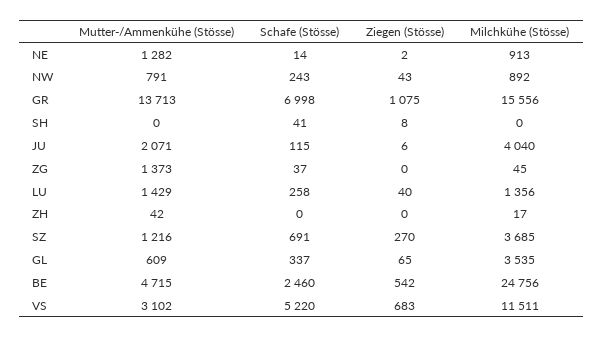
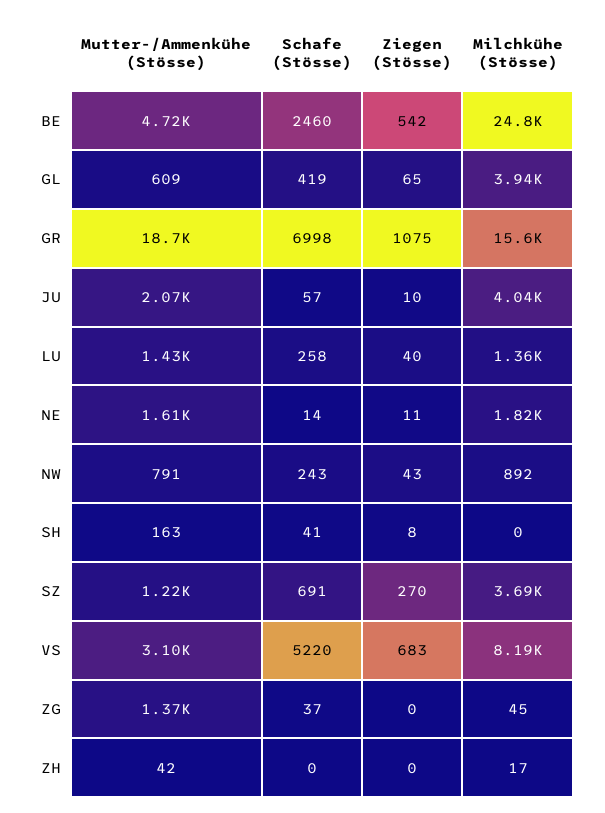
  {
    "Mutter-/Ammenkühe (Stösse)": {
-     "NE": 1282,
+     "NE": 1610,
      "NW": 791,
-     "GR": 13713,
+     "GR": 18700,
-     "SH": 0,
+     "SH": 163,
      "JU": 2071,
      "ZG": 1373,
      "LU": 1429,
      "ZH": 42,
      "SZ": 1216,
      "GL": 609,
      "BE": 4715,
      "VS": 3102
    },
    "Schafe (Stösse)": {
      "NE": 14,
      "NW": 243,
      "GR": 6998,
      "SH": 41,
-     "JU": 115,
+     "JU": 57,
      "ZG": 37,
      "LU": 258,
      "ZH": 0,
      "SZ": 691,
-     "GL": 337,
+     "GL": 419,
      "BE": 2460,
      "VS": 5220
    },
    "Ziegen (Stösse)": {
-     "NE": 2,
+     "NE": 11,
      "NW": 43,
      "GR": 1075,
      "SH": 8,
-     "JU": 6,
+     "JU": 10,
      "ZG": 0,
      "LU": 40,
      "ZH": 0,
      "SZ": 270,
      "GL": 65,
      "BE": 542,
      "VS": 683
    },
    "Milchkühe (Stösse)": {
-     "NE": 913,
+     "NE": 1820,
      "NW": 892,
      "GR": 15556,
      "SH": 0,
      "JU": 4040,
      "ZG": 45,
      "LU": 1356,
      "ZH": 17,
      "SZ": 3685,
-     "GL": 3535,
+     "GL": 3940,
      "BE": 24756,
-     "VS": 11511
+     "VS": 8190
    }
  }

